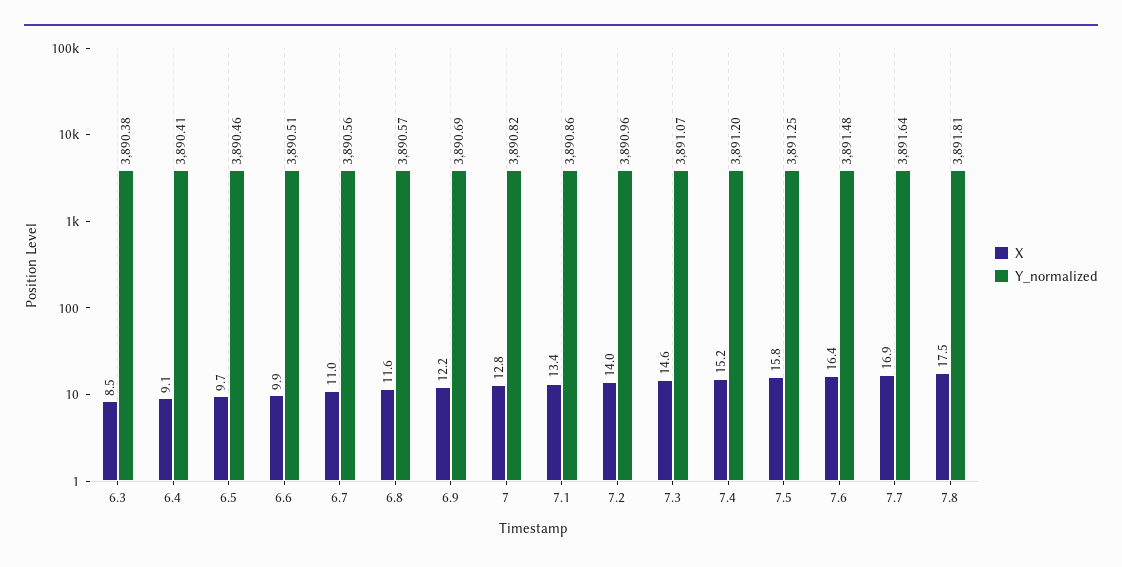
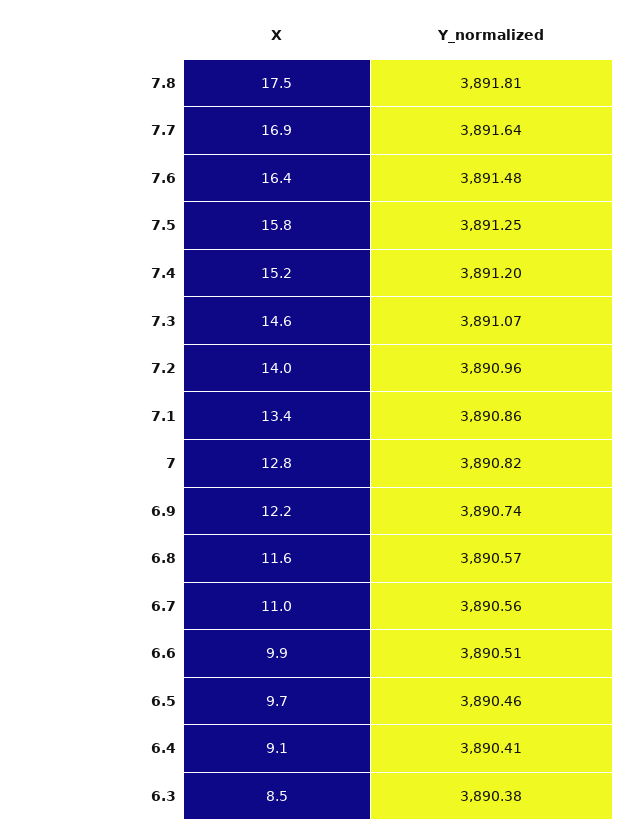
  {
    "X": {
      "6.3": 8.5,
      "6.4": 9.1,
      "6.5": 9.7,
      "6.6": 9.9,
      "6.7": 11,
      "6.8": 11.6,
      "6.9": 12.2,
      "7": 12.8,
      "7.1": 13.4,
      "7.2": 14,
      "7.3": 14.6,
      "7.4": 15.2,
      "7.5": 15.8,
      "7.6": 16.4,
      "7.7": 16.9,
      "7.8": 17.5
    },
    "Y_normalized": {
      "6.3": 3890.38,
      "6.4": 3890.41,
      "6.5": 3890.46,
      "6.6": 3890.51,
      "6.7": 3890.56,
      "6.8": 3890.57,
-     "6.9": 3890.69,
+     "6.9": 3890.74,
      "7": 3890.82,
      "7.1": 3890.86,
      "7.2": 3890.96,
      "7.3": 3891.07,
      "7.4": 3891.2,
      "7.5": 3891.25,
      "7.6": 3891.48,
      "7.7": 3891.64,
      "7.8": 3891.81
    }
  }

